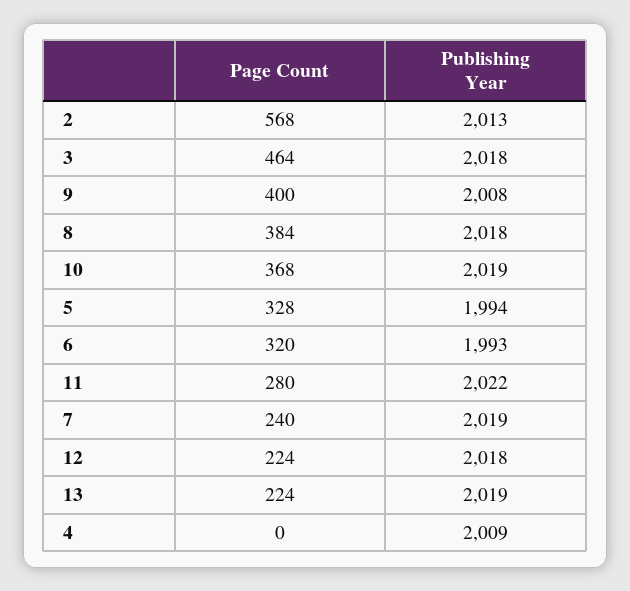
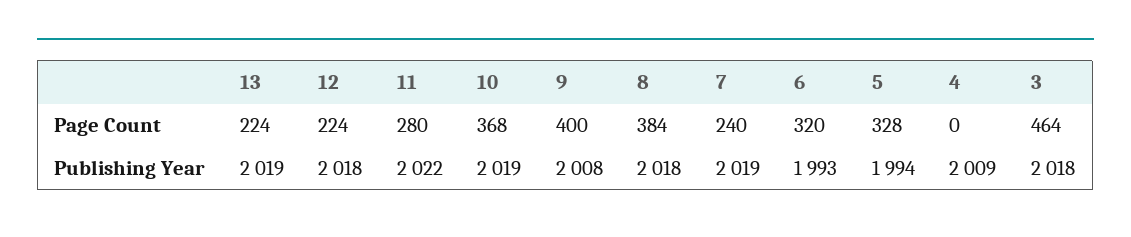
  {
    "Page Count": {
-     "2": 568,
      "3": 464,
      "9": 400,
      "8": 384,
      "10": 368,
      "5": 328,
      "6": 320,
      "11": 280,
      "7": 240,
      "12": 224,
      "13": 224,
      "4": 0
    },
    "Publishing Year": {
-     "2": 2013,
      "3": 2018,
      "9": 2008,
      "8": 2018,
      "10": 2019,
      "5": 1994,
      "6": 1993,
      "11": 2022,
      "7": 2019,
      "12": 2018,
      "13": 2019,
      "4": 2009
    }
  }

